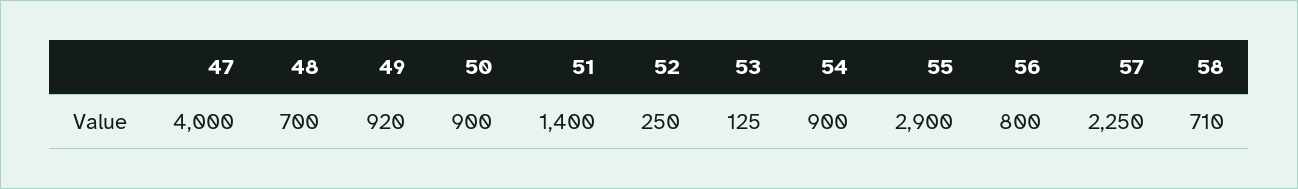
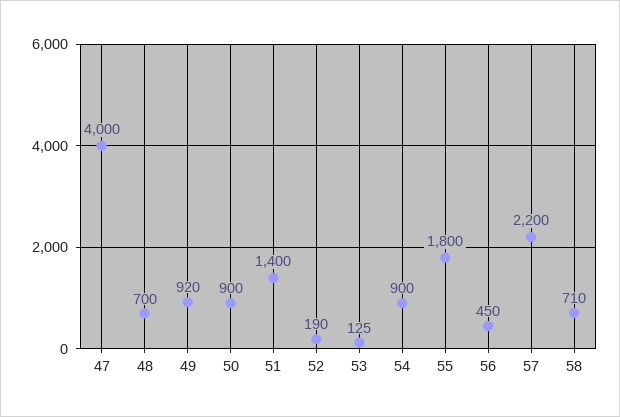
  {
    "47": 4000,
    "48": 700,
    "49": 920,
    "50": 900,
    "51": 1400,
-   "52": 250,
+   "52": 190,
    "53": 125,
    "54": 900,
-   "55": 2900,
+   "55": 1800,
-   "56": 800,
+   "56": 450,
-   "57": 2250,
+   "57": 2200,
    "58": 710
  }

